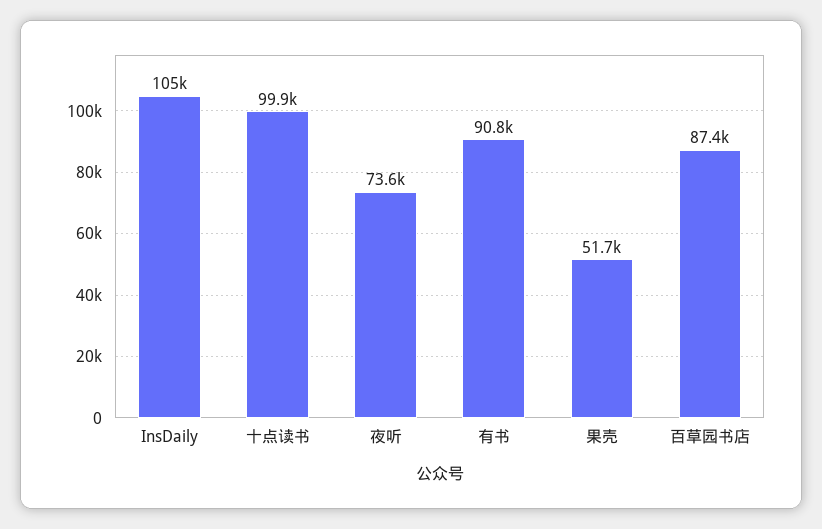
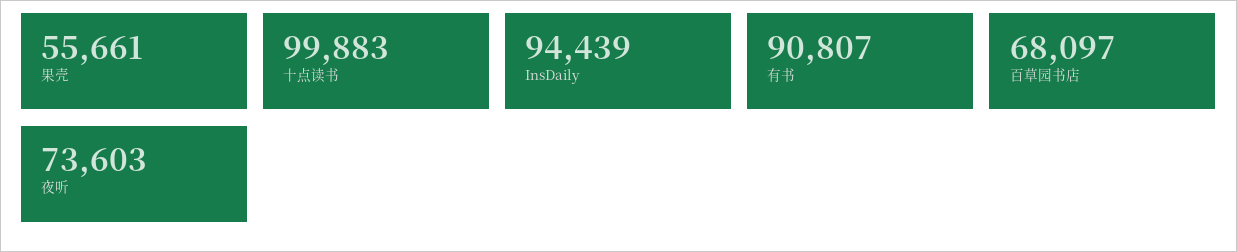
  {
-   "InsDaily": 105000,
+   "InsDaily": 94439,
    "十点读书": 99883,
    "夜听": 73603,
    "有书": 90807,
-   "果壳": 51700,
+   "果壳": 55661,
-   "百草园书店": 87400
+   "百草园书店": 68097
  }

